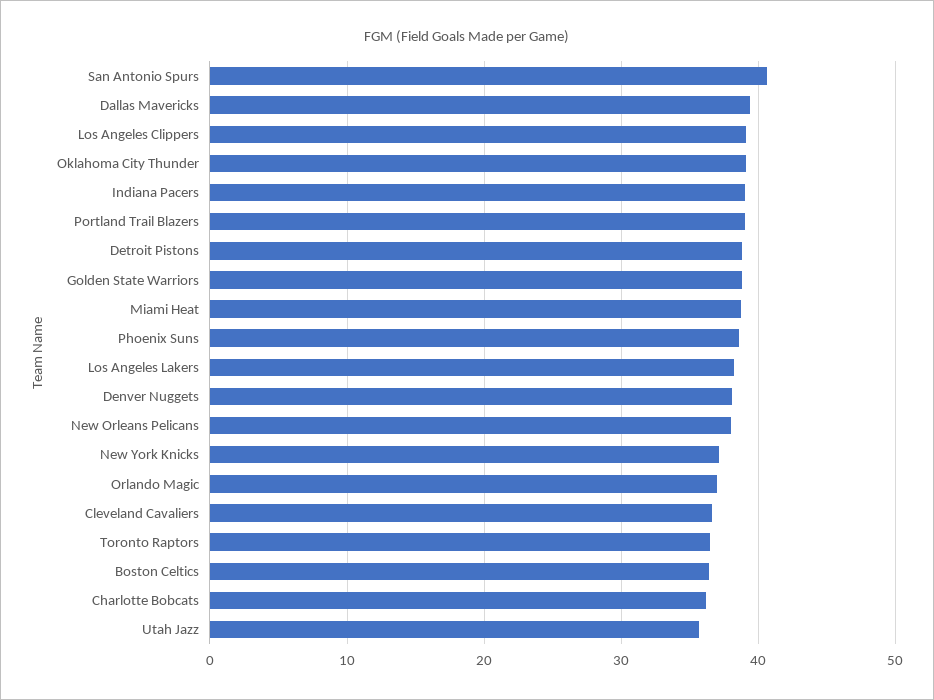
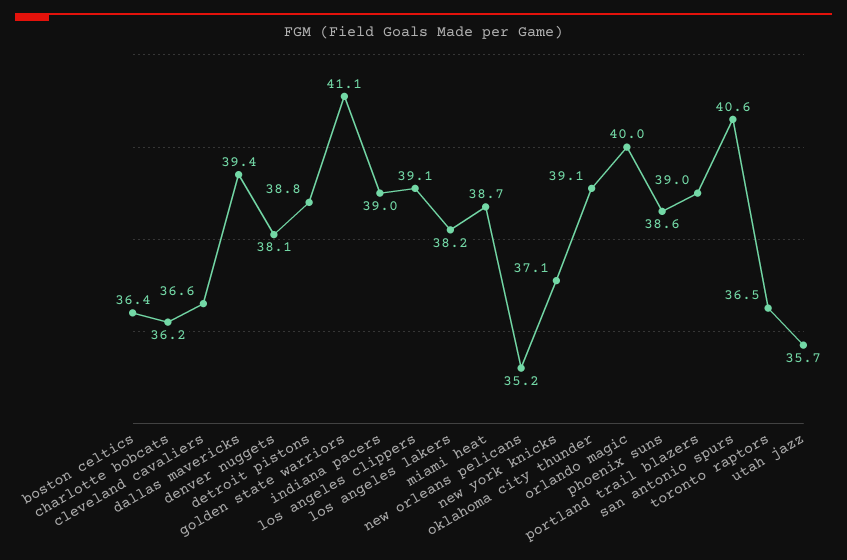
  {
    "San Antonio Spurs": 40.6,
    "Dallas Mavericks": 39.4,
    "Los Angeles Clippers": 39.1,
    "Oklahoma City Thunder": 39.1,
    "Indiana Pacers": 39,
    "Portland Trail Blazers": 39,
    "Detroit Pistons": 38.8,
-   "Golden State Warriors": 39,
+   "Golden State Warriors": 41.1,
    "Miami Heat": 38.7,
    "Phoenix Suns": 38.6,
    "Los Angeles Lakers": 38.2,
    "Denver Nuggets": 38.1,
-   "New Orleans Pelicans": 38,
+   "New Orleans Pelicans": 35.2,
    "New York Knicks": 37.1,
-   "Orlando Magic": 37,
+   "Orlando Magic": 40,
    "Cleveland Cavaliers": 36.6,
    "Toronto Raptors": 36.5,
    "Boston Celtics": 36.4,
    "Charlotte Bobcats": 36.2,
    "Utah Jazz": 35.7
  }

